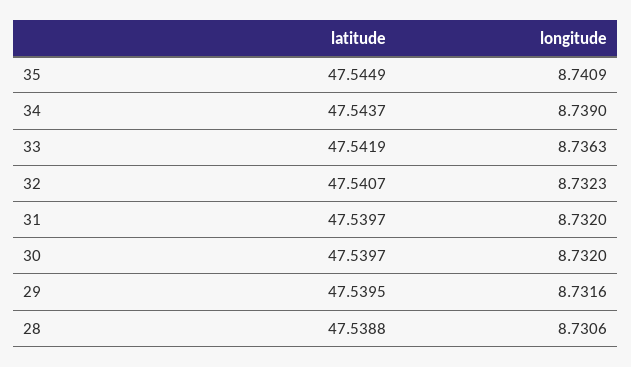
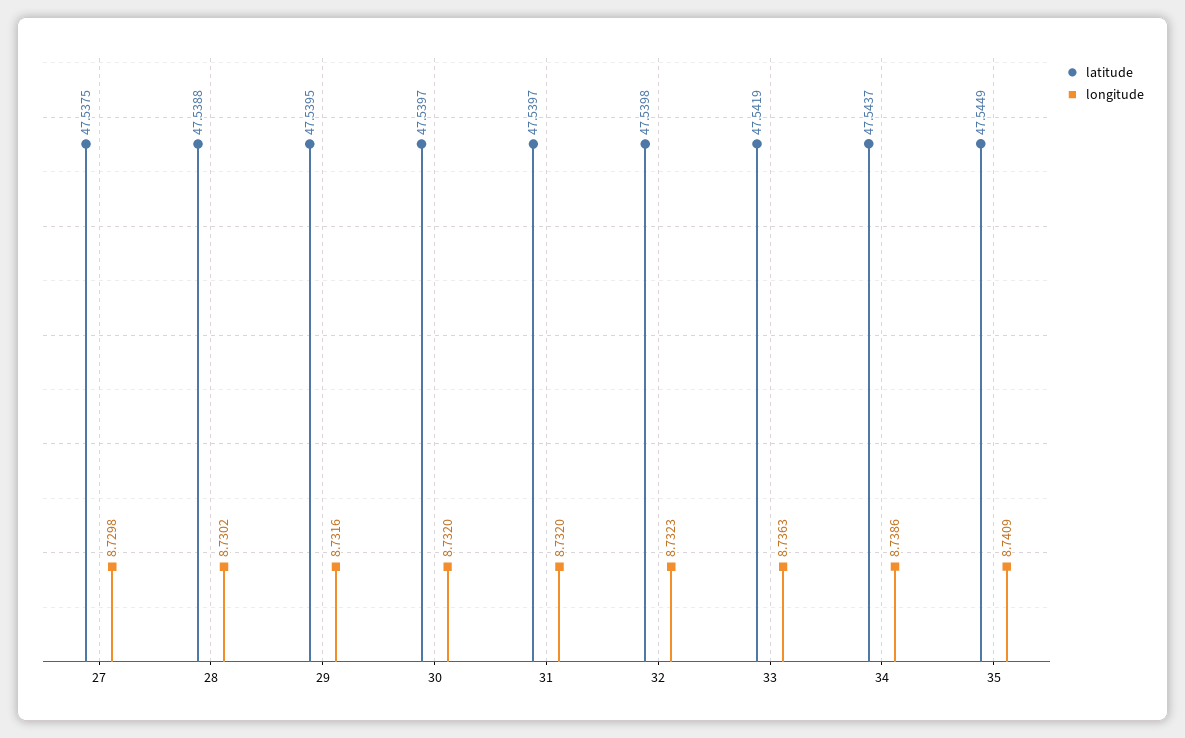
  {
    "latitude": {
      "35": 47.5449,
      "34": 47.5437,
      "33": 47.5419,
-     "32": 47.5407,
+     "32": 47.5398,
      "31": 47.5397,
      "30": 47.5397,
      "29": 47.5395,
-     "28": 47.5388
+     "28": 47.5388,
+     "27": 47.5375
    },
    "longitude": {
      "35": 8.7409,
-     "34": 8.739,
+     "34": 8.7386,
      "33": 8.7363,
      "32": 8.7323,
      "31": 8.732,
      "30": 8.732,
      "29": 8.7316,
-     "28": 8.7306
+     "28": 8.7302,
+     "27": 8.7298
    }
  }

